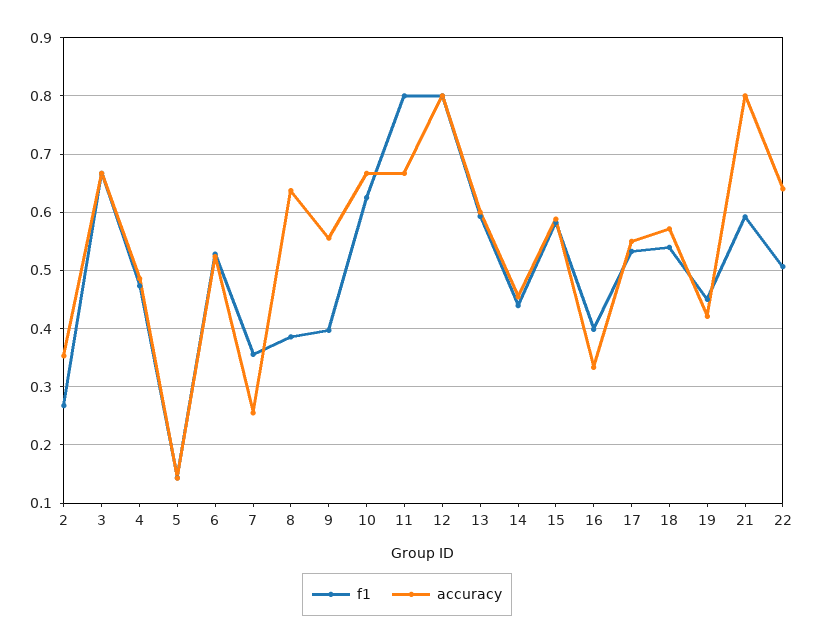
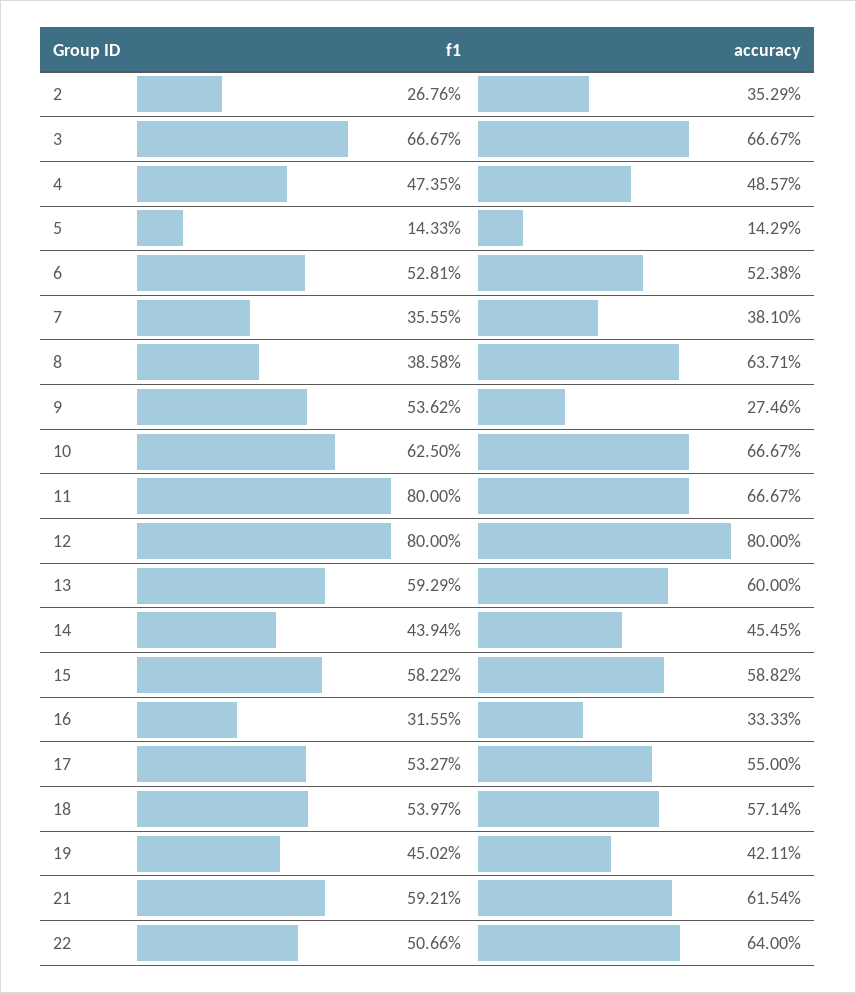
  {
    "f1": {
      "2": 0.2676,
      "3": 0.6667,
      "4": 0.4735,
      "5": 0.1433,
      "6": 0.5281,
      "7": 0.3555,
      "8": 0.3858,
-     "9": 0.4,
+     "9": 0.5362,
      "10": 0.625,
      "11": 0.8,
      "12": 0.8,
      "13": 0.5929,
      "14": 0.4394,
      "15": 0.5822,
-     "16": 0.4,
+     "16": 0.3155,
      "17": 0.5327,
      "18": 0.5397,
      "19": 0.4502,
      "21": 0.5921,
      "22": 0.5066
    },
    "accuracy": {
      "2": 0.3529,
      "3": 0.6667,
      "4": 0.4857,
      "5": 0.1429,
      "6": 0.5238,
-     "7": 0.26,
+     "7": 0.381,
      "8": 0.6371,
-     "9": 0.56,
+     "9": 0.2746,
      "10": 0.6667,
      "11": 0.6667,
      "12": 0.8,
      "13": 0.6,
      "14": 0.4545,
      "15": 0.5882,
      "16": 0.3333,
      "17": 0.55,
      "18": 0.5714,
      "19": 0.4211,
-     "21": 0.8,
+     "21": 0.6154,
      "22": 0.64
    }
  }

